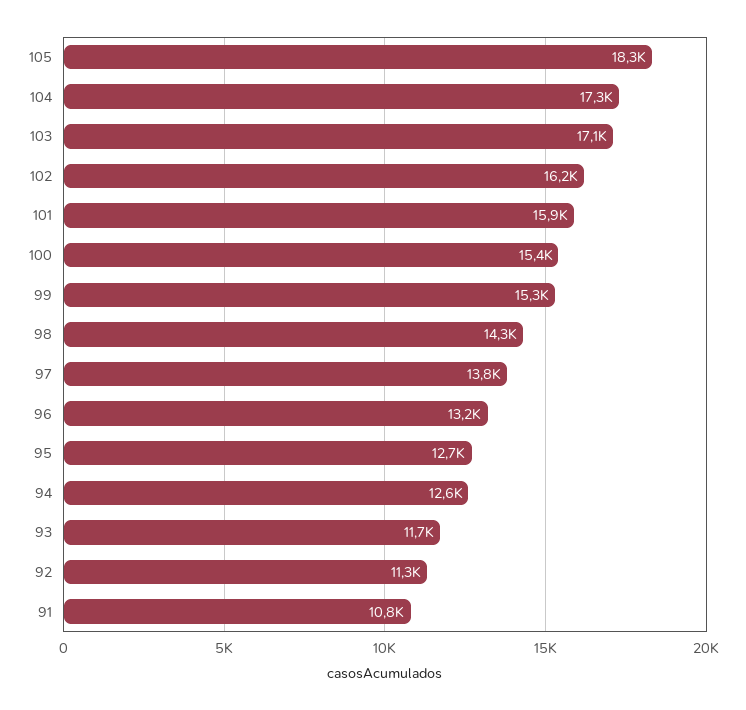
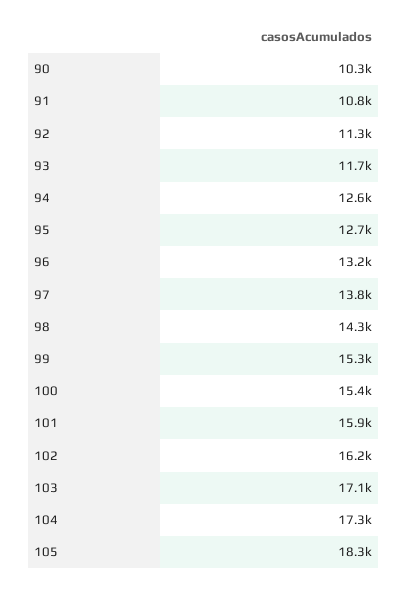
  {
    "105": 18300,
    "104": 17300,
    "103": 17100,
    "102": 16200,
    "101": 15900,
    "100": 15400,
    "99": 15300,
    "98": 14300,
    "97": 13800,
    "96": 13200,
    "95": 12700,
    "94": 12600,
    "93": 11700,
    "92": 11300,
-   "91": 10800
+   "91": 10800,
+   "90": 10300
  }

